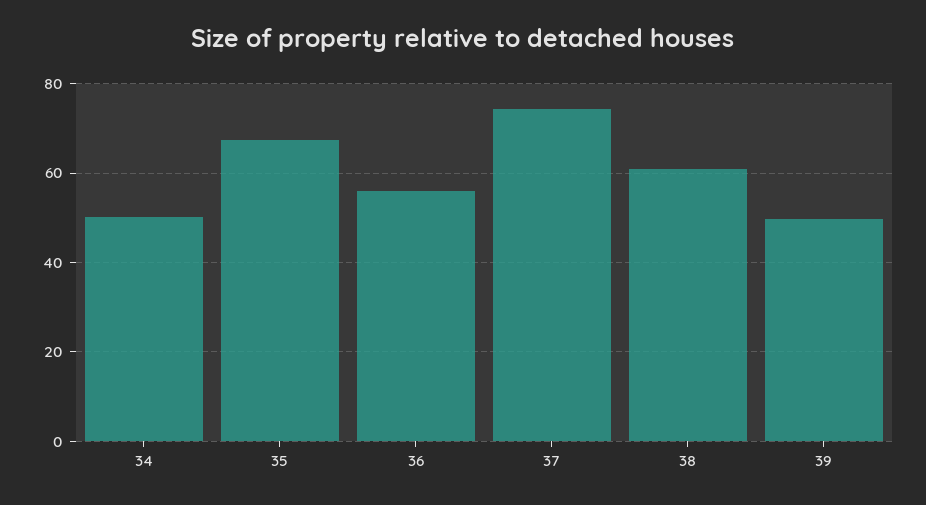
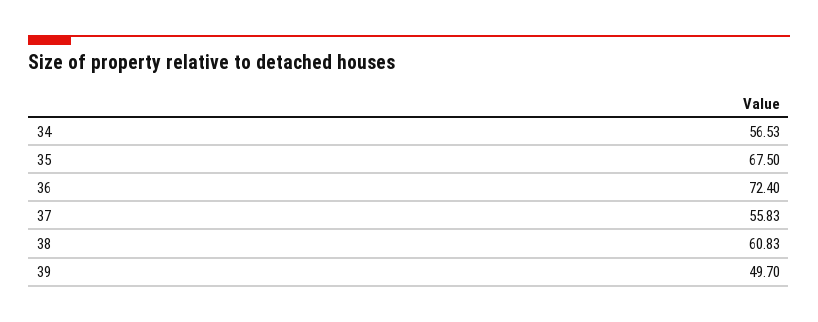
  {
-   "34": 50,
+   "34": 56.53,
    "35": 67.5,
-   "36": 56,
+   "36": 72.4,
-   "37": 74,
+   "37": 55.83,
    "38": 60.83,
    "39": 49.7
  }

